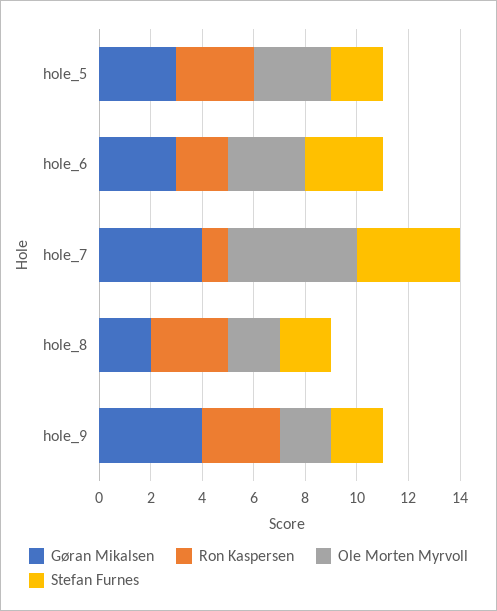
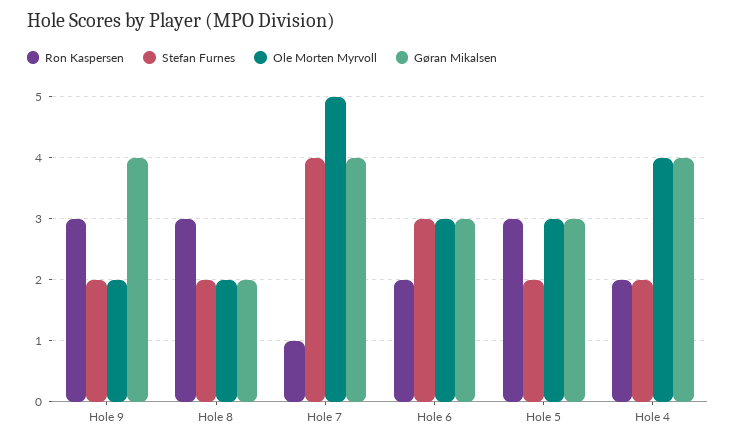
  {
    "Gøran Mikalsen": {
      "hole_5": 3,
      "hole_6": 3,
      "hole_7": 4,
      "hole_8": 2,
-     "hole_9": 4
+     "hole_9": 4,
+     "Hole 4": 4
    },
    "Ron Kaspersen": {
      "hole_5": 3,
      "hole_6": 2,
      "hole_7": 1,
      "hole_8": 3,
-     "hole_9": 3
+     "hole_9": 3,
+     "Hole 4": 2
    },
    "Ole Morten Myrvoll": {
      "hole_5": 3,
      "hole_6": 3,
      "hole_7": 5,
      "hole_8": 2,
-     "hole_9": 2
+     "hole_9": 2,
+     "Hole 4": 4
    },
    "Stefan Furnes": {
      "hole_5": 2,
      "hole_6": 3,
      "hole_7": 4,
      "hole_8": 2,
-     "hole_9": 2
+     "hole_9": 2,
+     "Hole 4": 2
    }
  }

